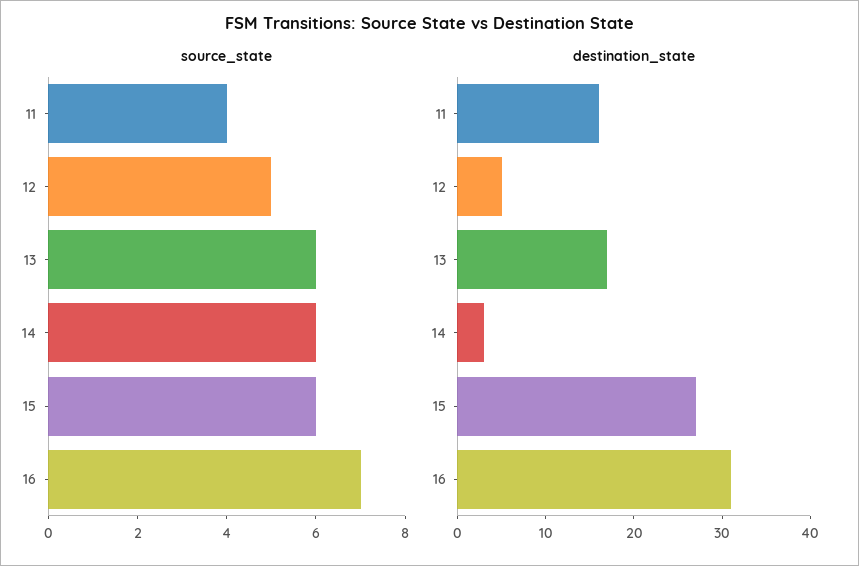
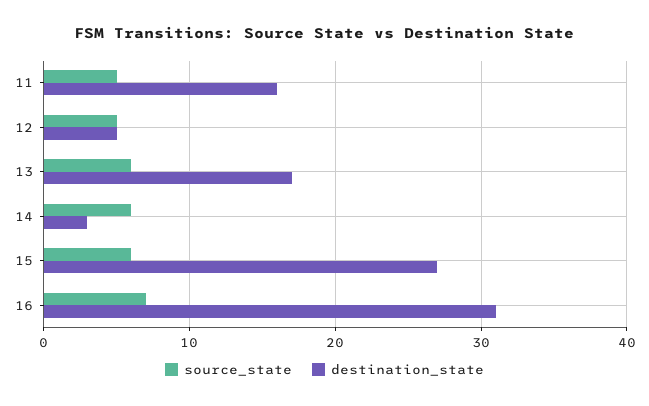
  {
    "source_state": {
-     "11": 4,
+     "11": 5,
      "12": 5,
      "13": 6,
      "14": 6,
      "15": 6,
      "16": 7
    },
    "destination_state": {
      "11": 16,
      "12": 5,
      "13": 17,
      "14": 3,
      "15": 27,
      "16": 31
    }
  }

